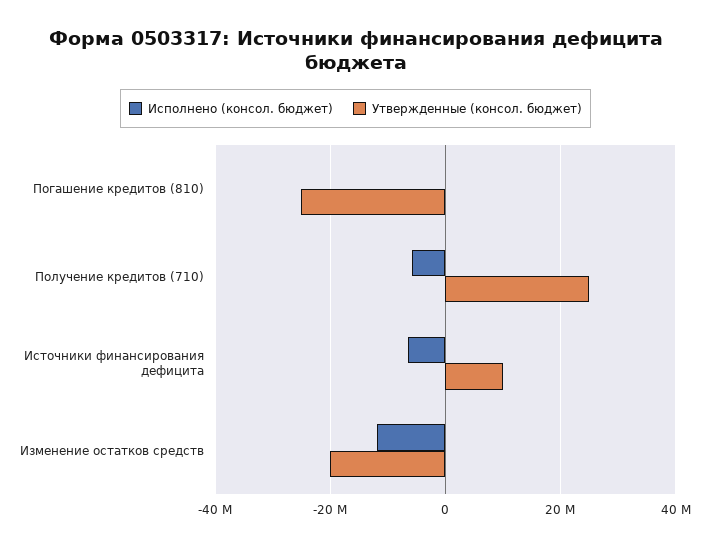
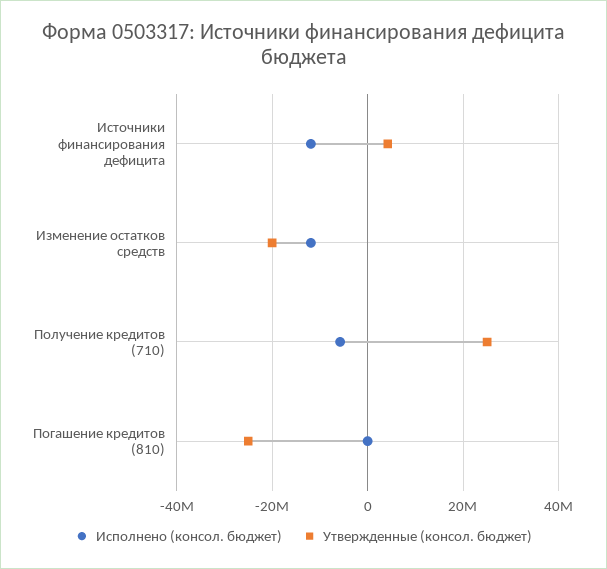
  {
    "Исполнено (консол. бюджет)": {
      "Погашение кредитов (810)": 0,
      "Получение кредитов (710)": -6000000,
-     "Источники финансирования дефицита": -6000000,
+     "Источники финансирования дефицита": -12000000,
      "Изменение остатков средств": -12000000
    },
    "Утвержденные (консол. бюджет)": {
      "Погашение кредитов (810)": -26000000,
      "Получение кредитов (710)": 26000000,
-     "Источники финансирования дефицита": 10000000,
+     "Источники финансирования дефицита": 4000000,
      "Изменение остатков средств": -20000000
    }
  }

